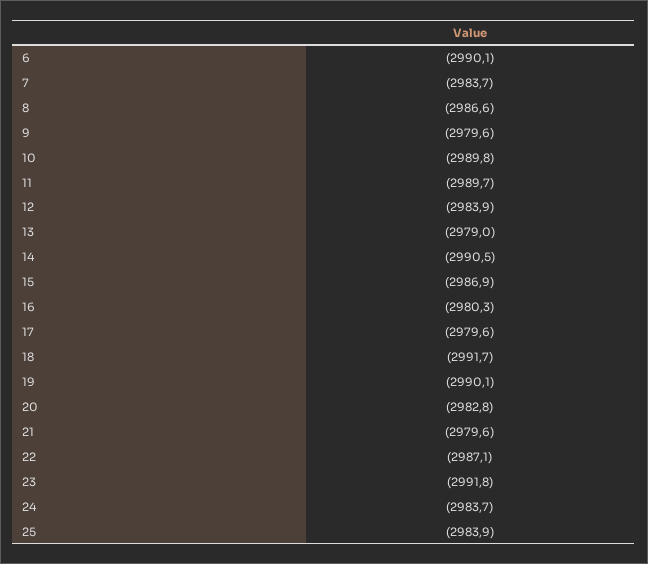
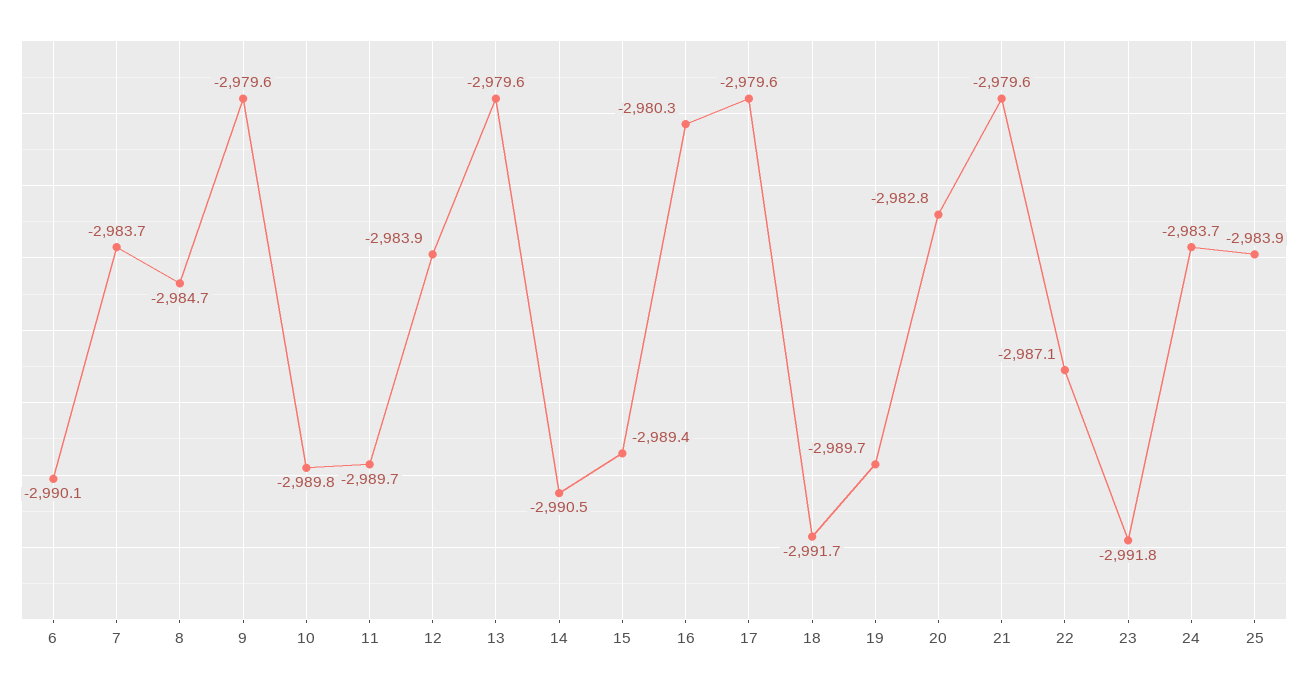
  {
    "6": -2990.1,
    "7": -2983.7,
-   "8": -2986.6,
+   "8": -2984.7,
    "9": -2979.6,
    "10": -2989.8,
    "11": -2989.7,
    "12": -2983.9,
-   "13": -2979,
+   "13": -2979.6,
    "14": -2990.5,
-   "15": -2986.9,
+   "15": -2989.4,
    "16": -2980.3,
    "17": -2979.6,
    "18": -2991.7,
-   "19": -2990.1,
+   "19": -2989.7,
    "20": -2982.8,
    "21": -2979.6,
    "22": -2987.1,
    "23": -2991.8,
    "24": -2983.7,
    "25": -2983.9
  }

